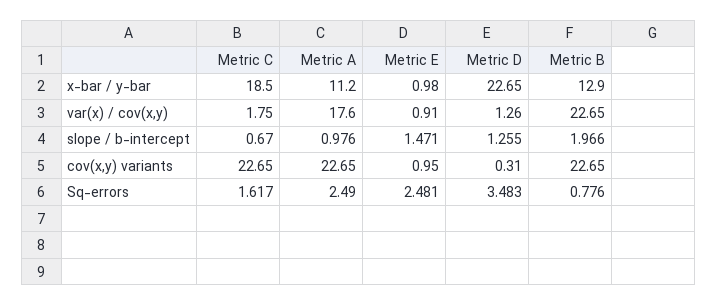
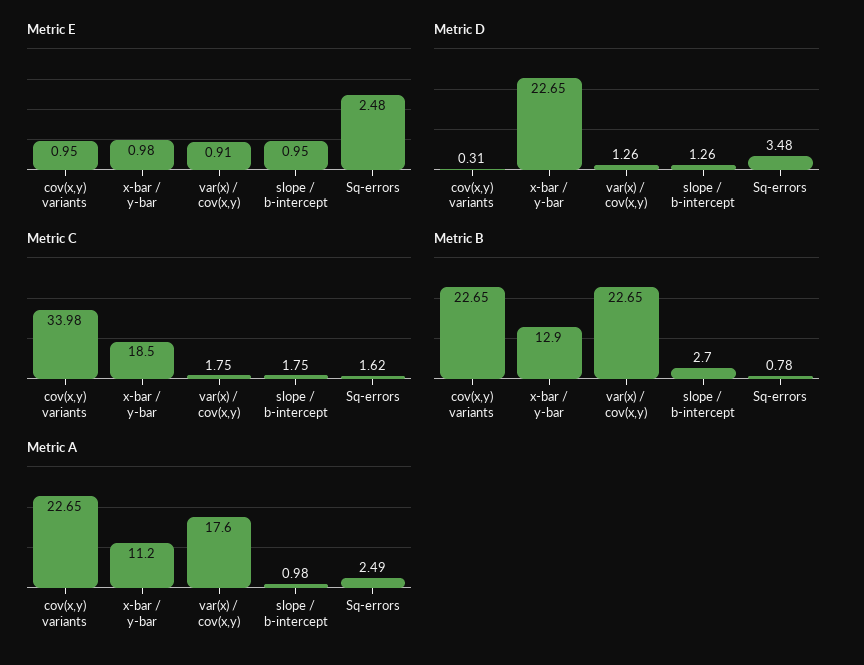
  {
    "Metric C": {
      "x-bar / y-bar": 18.5,
      "var(x) / cov(x,y)": 1.75,
-     "slope / b-intercept": 0.67,
+     "slope / b-intercept": 1.75,
-     "cov(x,y) variants": 22.65,
+     "cov(x,y) variants": 33.98,
      "Sq-errors": 1.617
    },
    "Metric A": {
      "x-bar / y-bar": 11.2,
      "var(x) / cov(x,y)": 17.6,
      "slope / b-intercept": 0.976,
      "cov(x,y) variants": 22.65,
      "Sq-errors": 2.49
    },
    "Metric E": {
      "x-bar / y-bar": 0.98,
      "var(x) / cov(x,y)": 0.91,
-     "slope / b-intercept": 1.471,
+     "slope / b-intercept": 0.95,
      "cov(x,y) variants": 0.95,
      "Sq-errors": 2.481
    },
    "Metric D": {
      "x-bar / y-bar": 22.65,
      "var(x) / cov(x,y)": 1.26,
      "slope / b-intercept": 1.255,
      "cov(x,y) variants": 0.31,
      "Sq-errors": 3.483
    },
    "Metric B": {
      "x-bar / y-bar": 12.9,
      "var(x) / cov(x,y)": 22.65,
-     "slope / b-intercept": 1.966,
+     "slope / b-intercept": 2.7,
      "cov(x,y) variants": 22.65,
      "Sq-errors": 0.776
    }
  }

